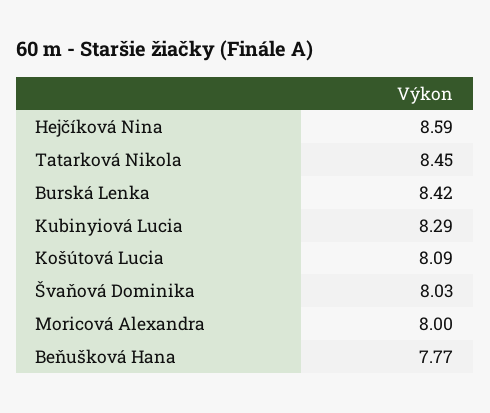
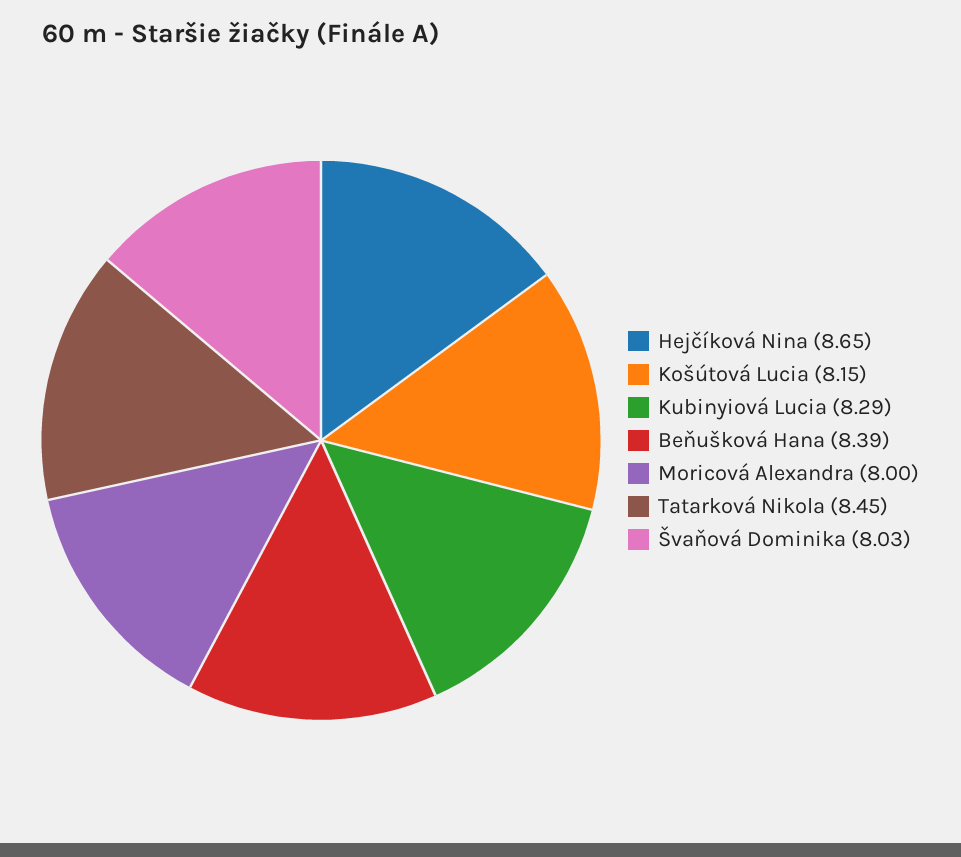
  {
-   "Hejčíková Nina": 8.59,
+   "Hejčíková Nina": 8.65,
    "Tatarková Nikola": 8.45,
-   "Burská Lenka": 8.42,
    "Kubinyiová Lucia": 8.29,
-   "Košútová Lucia": 8.09,
+   "Košútová Lucia": 8.15,
    "Švaňová Dominika": 8.03,
    "Moricová Alexandra": 8,
-   "Beňušková Hana": 7.77
+   "Beňušková Hana": 8.39
  }

